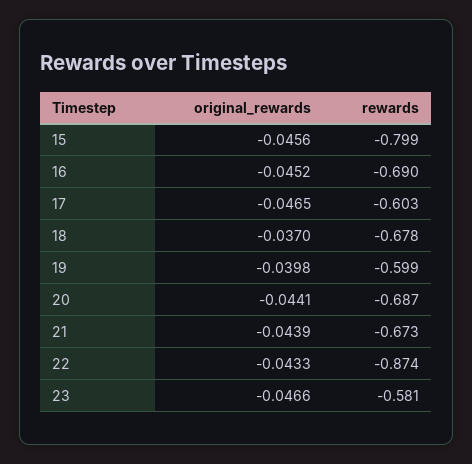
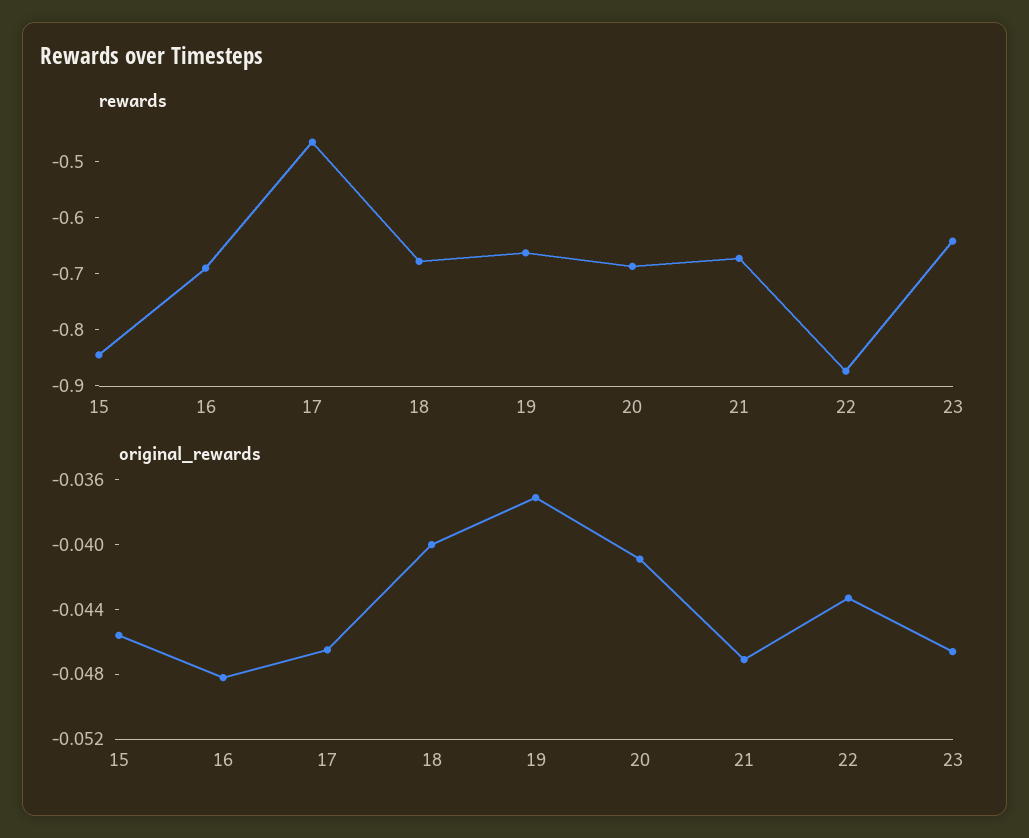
  {
    "original_rewards": {
      "15": -0.0456,
-     "16": -0.0452,
+     "16": -0.048,
      "17": -0.0465,
-     "18": -0.037,
+     "18": -0.04,
-     "19": -0.0398,
+     "19": -0.037,
-     "20": -0.0441,
+     "20": -0.041,
-     "21": -0.0439,
+     "21": -0.047,
      "22": -0.0433,
      "23": -0.0466
    },
    "rewards": {
-     "15": -0.799,
+     "15": -0.84,
      "16": -0.69,
-     "17": -0.603,
+     "17": -0.46,
      "18": -0.678,
-     "19": -0.599,
+     "19": -0.66,
      "20": -0.687,
      "21": -0.673,
      "22": -0.874,
-     "23": -0.581
+     "23": -0.64
    }
  }

